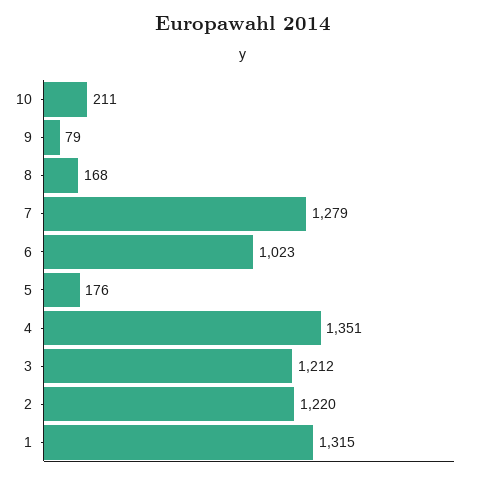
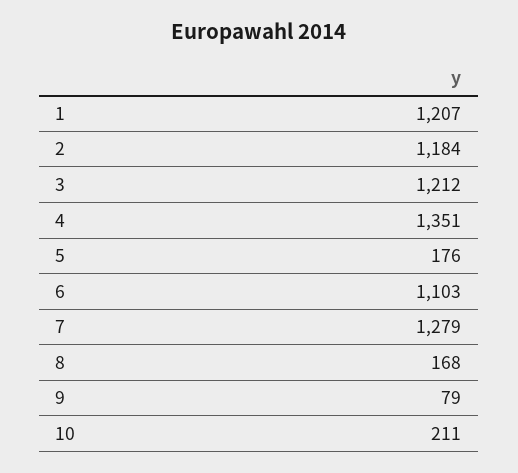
  {
    "10": 211,
    "9": 79,
    "8": 168,
    "7": 1279,
-   "6": 1023,
+   "6": 1103,
    "5": 176,
    "4": 1351,
    "3": 1212,
-   "2": 1220,
+   "2": 1184,
-   "1": 1315
+   "1": 1207
  }

